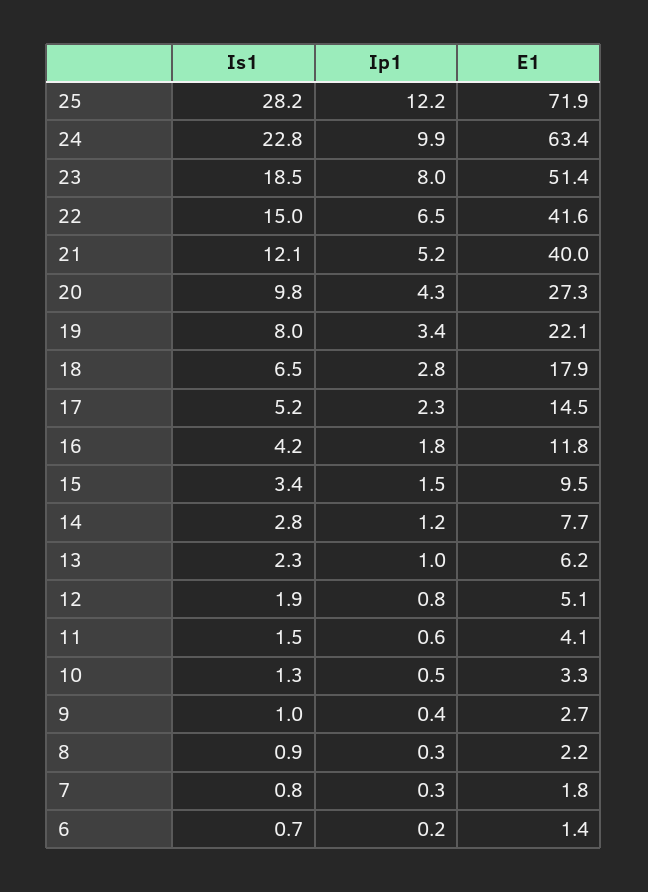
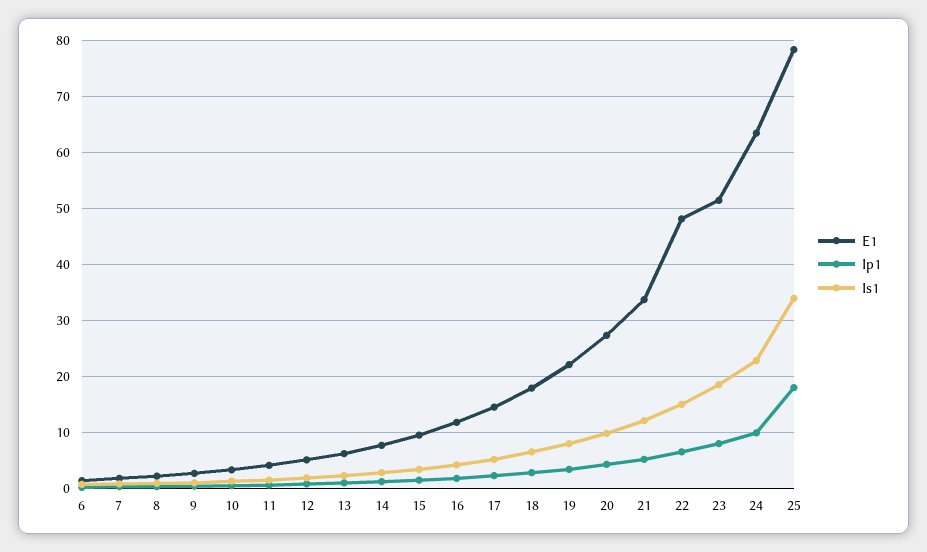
  {
    "Is1": {
-     "25": 28.2,
+     "25": 34,
      "24": 22.8,
      "23": 18.5,
      "22": 15,
      "21": 12.1,
      "20": 9.8,
      "19": 8,
      "18": 6.5,
      "17": 5.2,
      "16": 4.2,
      "15": 3.4,
      "14": 2.8,
      "13": 2.3,
      "12": 1.9,
      "11": 1.5,
      "10": 1.3,
      "9": 1,
      "8": 0.9,
      "7": 0.8,
      "6": 0.7
    },
    "Ip1": {
-     "25": 12.2,
+     "25": 18,
      "24": 9.9,
      "23": 8,
      "22": 6.5,
      "21": 5.2,
      "20": 4.3,
      "19": 3.4,
      "18": 2.8,
      "17": 2.3,
      "16": 1.8,
      "15": 1.5,
      "14": 1.2,
      "13": 1,
      "12": 0.8,
      "11": 0.6,
      "10": 0.5,
      "9": 0.4,
      "8": 0.3,
      "7": 0.3,
      "6": 0.2
    },
    "E1": {
-     "25": 71.9,
+     "25": 78,
      "24": 63.4,
      "23": 51.4,
-     "22": 41.6,
+     "22": 48,
-     "21": 40,
+     "21": 34,
      "20": 27.3,
      "19": 22.1,
      "18": 17.9,
      "17": 14.5,
      "16": 11.8,
      "15": 9.5,
      "14": 7.7,
      "13": 6.2,
      "12": 5.1,
      "11": 4.1,
      "10": 3.3,
      "9": 2.7,
      "8": 2.2,
      "7": 1.8,
      "6": 1.4
    }
  }

